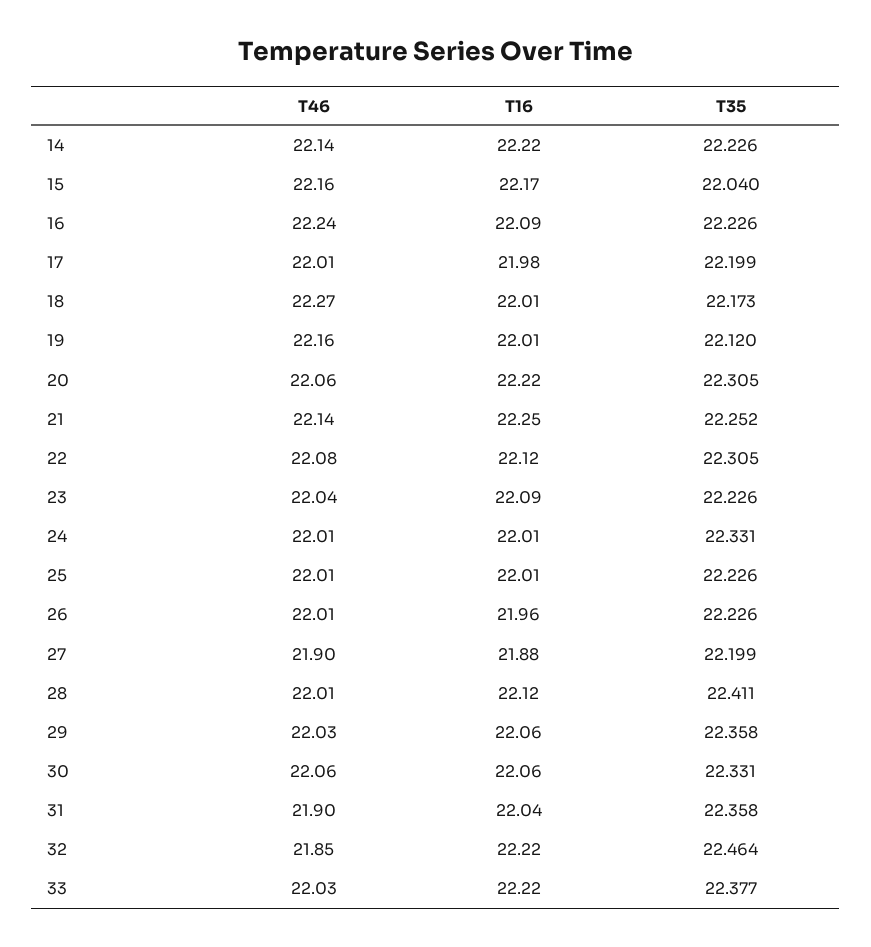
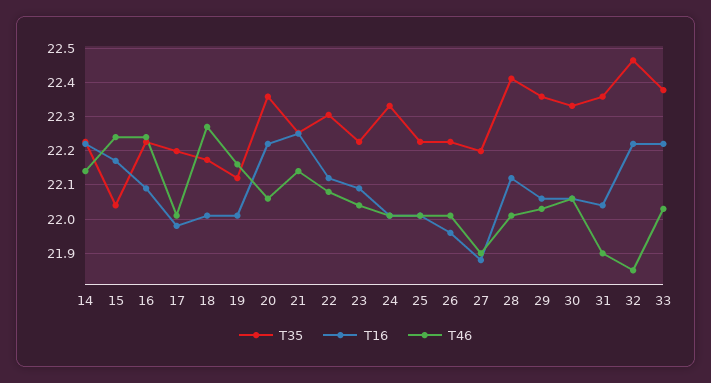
  {
    "T46": {
      "14": 22.14,
-     "15": 22.16,
+     "15": 22.24,
      "16": 22.24,
      "17": 22.01,
      "18": 22.27,
      "19": 22.16,
      "20": 22.06,
      "21": 22.14,
      "22": 22.08,
      "23": 22.04,
      "24": 22.01,
      "25": 22.01,
      "26": 22.01,
      "27": 21.9,
      "28": 22.01,
      "29": 22.03,
      "30": 22.06,
      "31": 21.9,
      "32": 21.85,
      "33": 22.03
    },
    "T16": {
      "14": 22.22,
      "15": 22.17,
      "16": 22.09,
      "17": 21.98,
      "18": 22.01,
      "19": 22.01,
      "20": 22.22,
      "21": 22.25,
      "22": 22.12,
      "23": 22.09,
      "24": 22.01,
      "25": 22.01,
      "26": 21.96,
      "27": 21.88,
      "28": 22.12,
      "29": 22.06,
      "30": 22.06,
      "31": 22.04,
      "32": 22.22,
      "33": 22.22
    },
    "T35": {
      "14": 22.226,
      "15": 22.04,
      "16": 22.226,
      "17": 22.199,
      "18": 22.173,
      "19": 22.12,
-     "20": 22.305,
+     "20": 22.36,
      "21": 22.252,
      "22": 22.305,
      "23": 22.226,
      "24": 22.331,
      "25": 22.226,
      "26": 22.226,
      "27": 22.199,
      "28": 22.411,
      "29": 22.358,
      "30": 22.331,
      "31": 22.358,
      "32": 22.464,
      "33": 22.377
    }
  }

